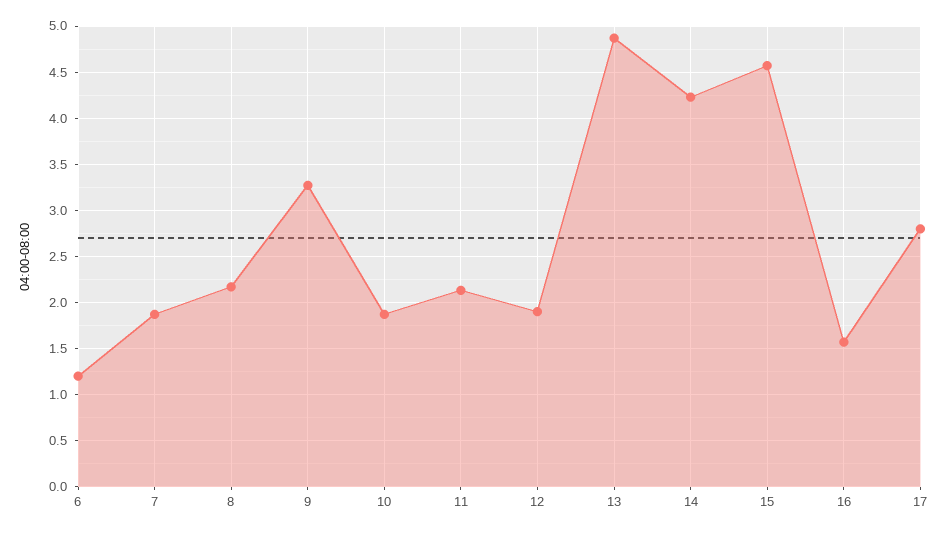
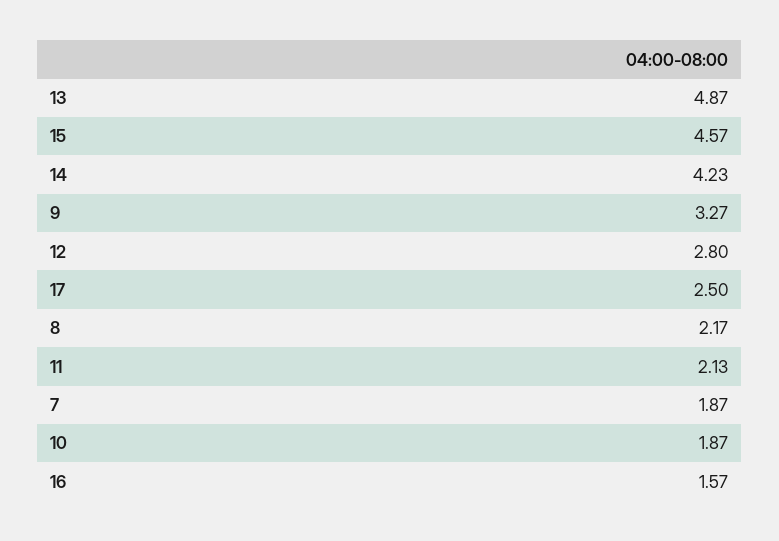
  {
-   "6": 1.2,
    "7": 1.87,
    "8": 2.17,
    "9": 3.27,
    "10": 1.87,
    "11": 2.13,
-   "12": 1.9,
+   "12": 2.8,
    "13": 4.87,
    "14": 4.23,
    "15": 4.57,
    "16": 1.57,
-   "17": 2.8
+   "17": 2.5
  }

